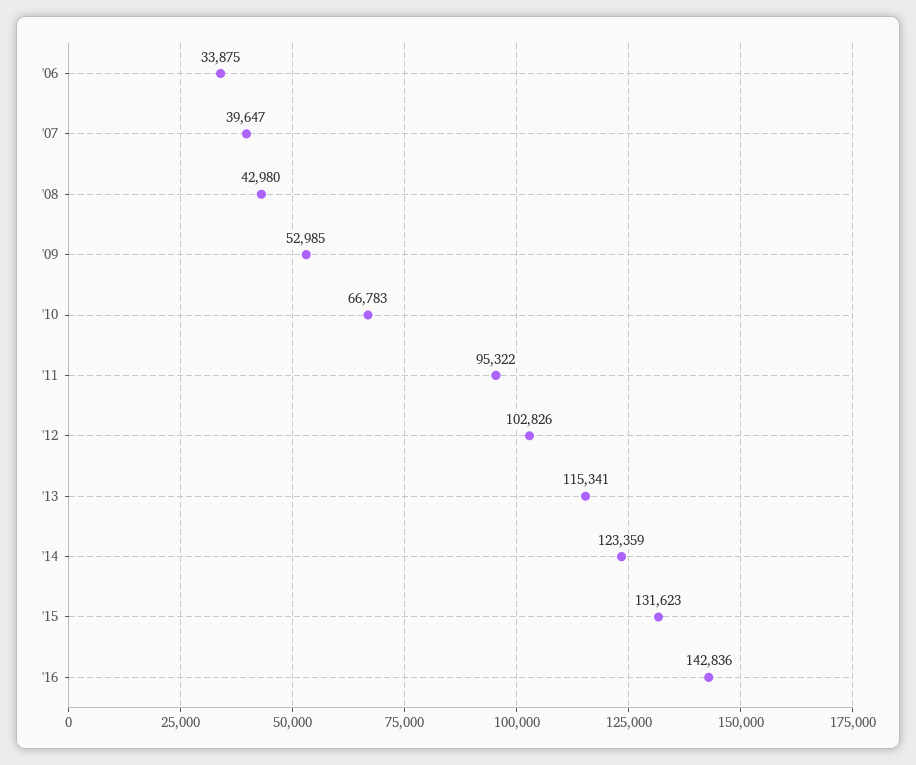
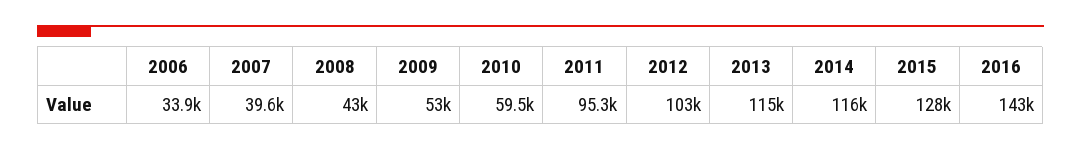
  {
    "'06": 33875,
    "'07": 39647,
    "'08": 42980,
    "'09": 52985,
-   "'10": 66783,
+   "'10": 59500,
    "'11": 95322,
    "'12": 102826,
    "'13": 115341,
-   "'14": 123359,
+   "'14": 116000,
-   "'15": 131623,
+   "'15": 128000,
    "'16": 142836
  }

